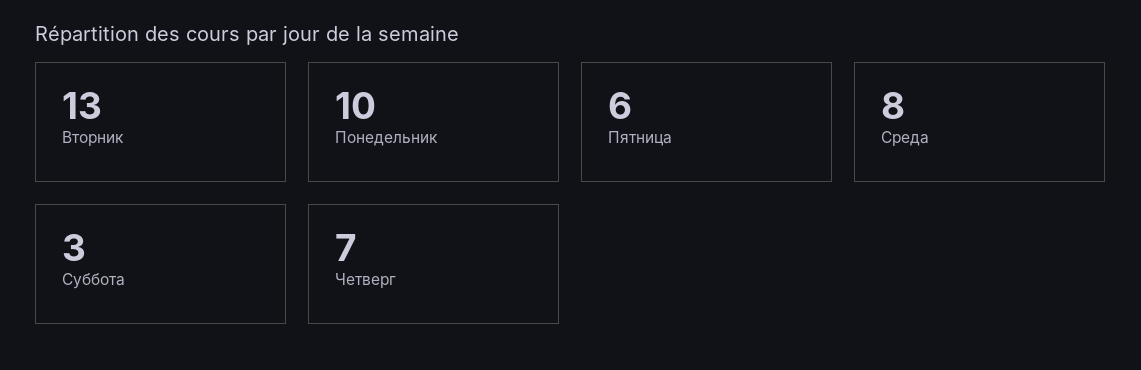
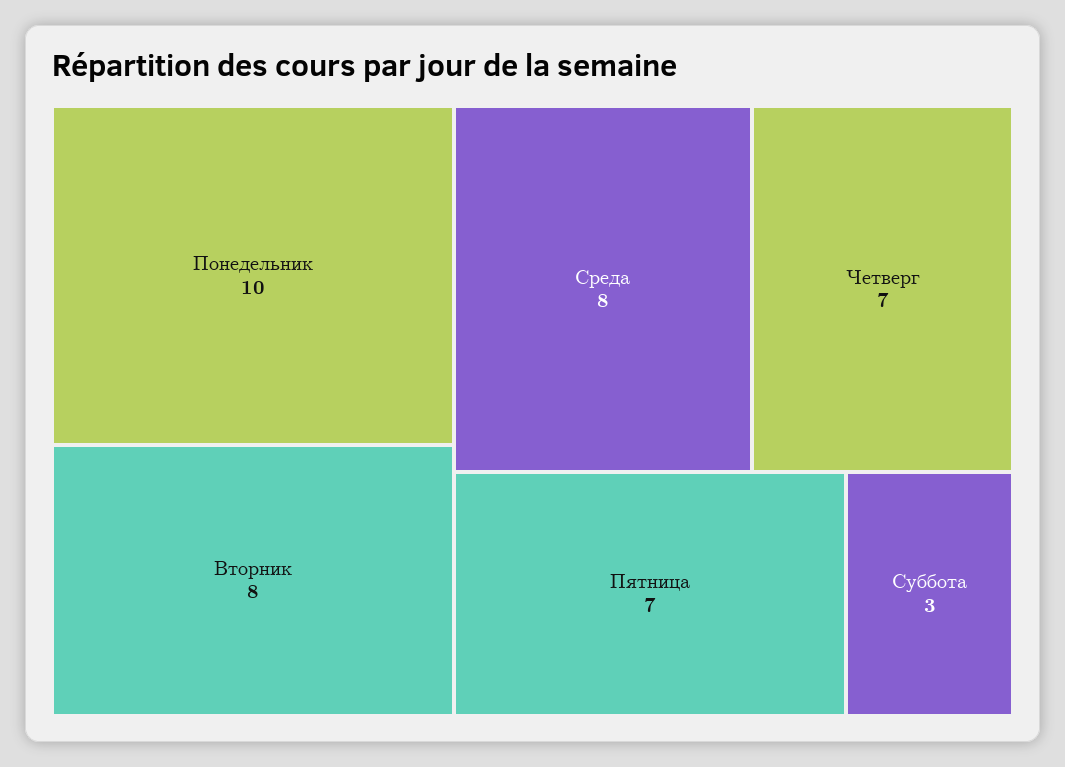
  {
-   "Вторник": 13,
+   "Вторник": 8,
    "Понедельник": 10,
-   "Пятница": 6,
+   "Пятница": 7,
    "Среда": 8,
    "Суббота": 3,
    "Четверг": 7
  }

